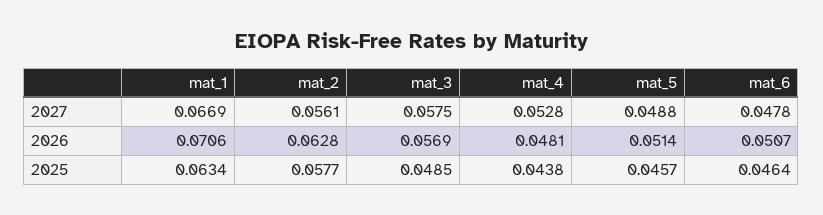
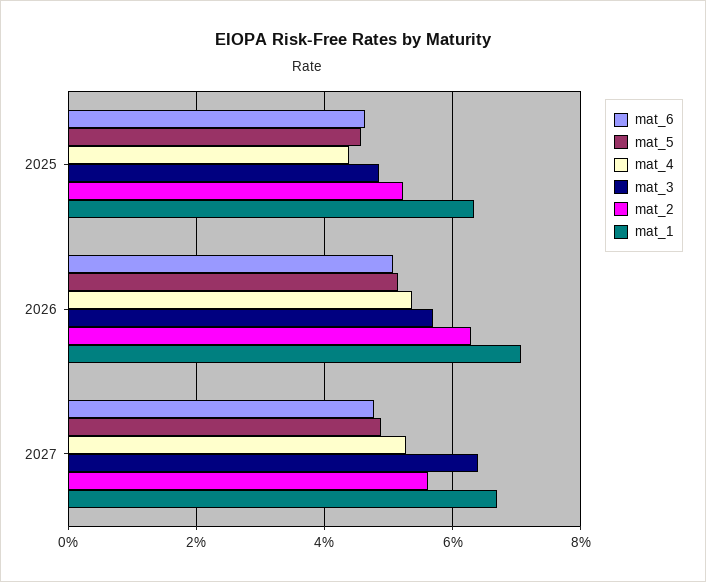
  {
    "mat_1": {
      "2027": 0.0669,
      "2026": 0.0706,
      "2025": 0.0634
    },
    "mat_2": {
      "2027": 0.0561,
      "2026": 0.0628,
-     "2025": 0.0577
+     "2025": 0.052
    },
    "mat_3": {
-     "2027": 0.0575,
+     "2027": 0.064,
      "2026": 0.0569,
      "2025": 0.0485
    },
    "mat_4": {
      "2027": 0.0528,
-     "2026": 0.0481,
+     "2026": 0.054,
      "2025": 0.0438
    },
    "mat_5": {
      "2027": 0.0488,
      "2026": 0.0514,
      "2025": 0.0457
    },
    "mat_6": {
      "2027": 0.0478,
      "2026": 0.0507,
      "2025": 0.0464
    }
  }

